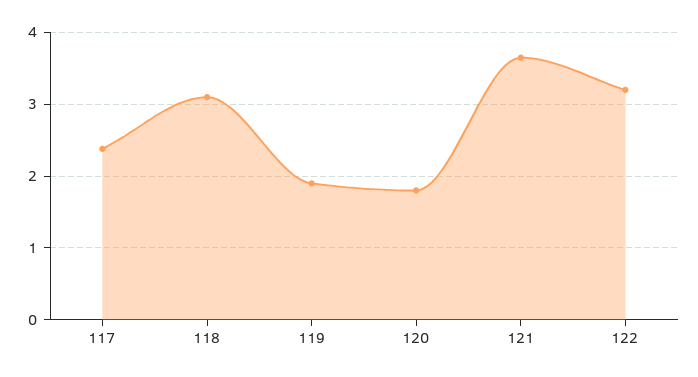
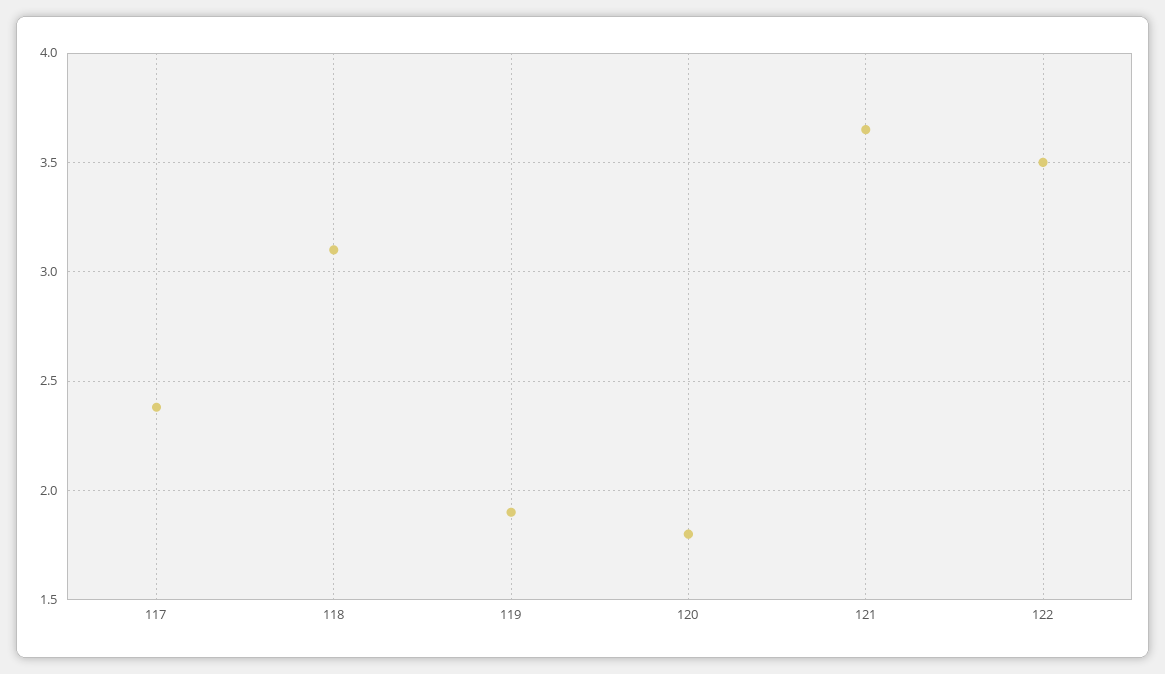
  {
    "117": 2.4,
    "118": 3.1,
    "119": 1.9,
    "120": 1.8,
    "121": 3.65,
-   "122": 3.2
+   "122": 3.5
  }

